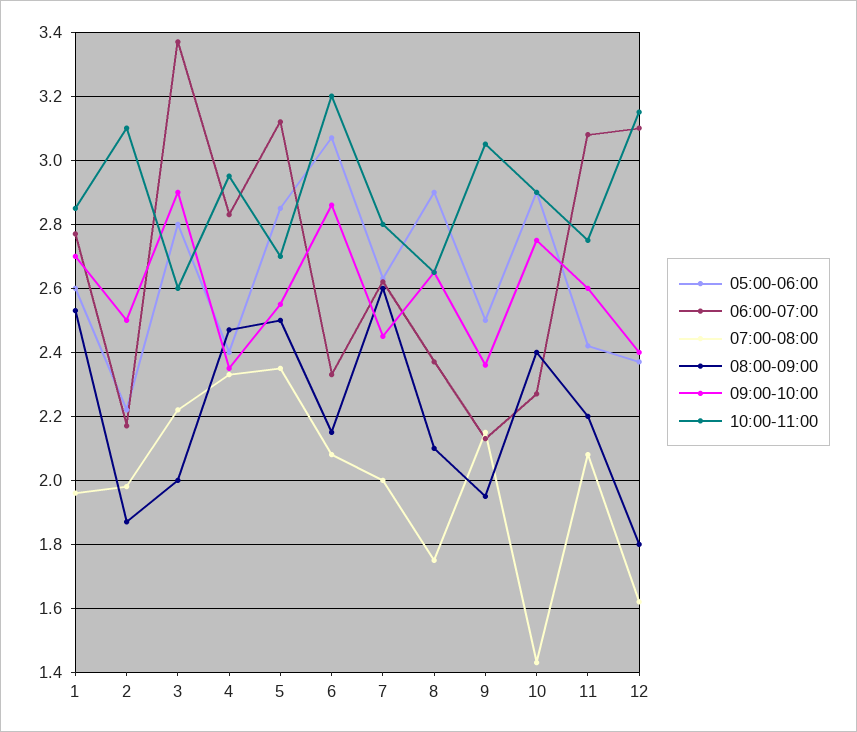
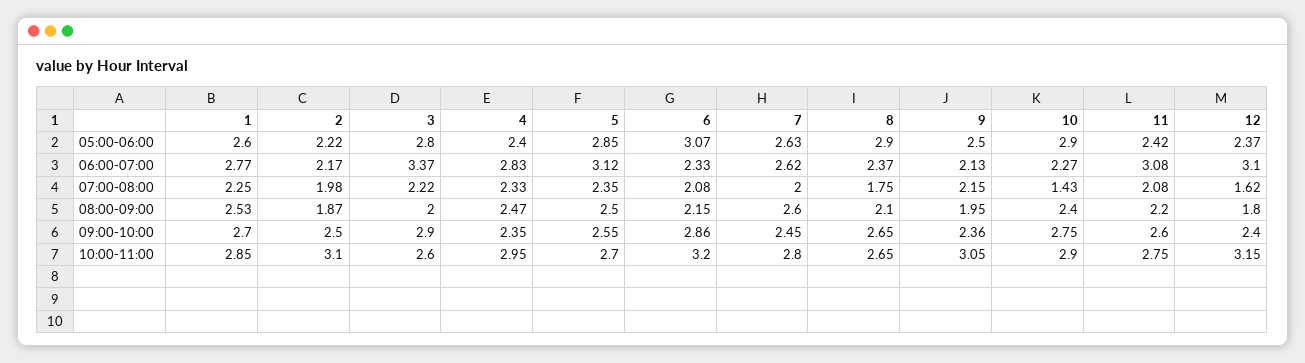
  {
    "05:00-06:00": {
      "1": 2.6,
      "2": 2.22,
      "3": 2.8,
      "4": 2.4,
      "5": 2.85,
      "6": 3.07,
      "7": 2.63,
      "8": 2.9,
      "9": 2.5,
      "10": 2.9,
      "11": 2.42,
      "12": 2.37
    },
    "06:00-07:00": {
      "1": 2.77,
      "2": 2.17,
      "3": 3.37,
      "4": 2.83,
      "5": 3.12,
      "6": 2.33,
      "7": 2.62,
      "8": 2.37,
      "9": 2.13,
      "10": 2.27,
      "11": 3.08,
      "12": 3.1
    },
    "07:00-08:00": {
-     "1": 1.95,
+     "1": 2.25,
      "2": 1.98,
      "3": 2.22,
      "4": 2.33,
      "5": 2.35,
      "6": 2.08,
      "7": 2,
      "8": 1.75,
      "9": 2.15,
      "10": 1.43,
      "11": 2.08,
      "12": 1.62
    },
    "08:00-09:00": {
      "1": 2.53,
      "2": 1.87,
      "3": 2,
      "4": 2.47,
      "5": 2.5,
      "6": 2.15,
      "7": 2.6,
      "8": 2.1,
      "9": 1.95,
      "10": 2.4,
      "11": 2.2,
      "12": 1.8
    },
    "09:00-10:00": {
      "1": 2.7,
      "2": 2.5,
      "3": 2.9,
      "4": 2.35,
      "5": 2.55,
      "6": 2.86,
      "7": 2.45,
      "8": 2.65,
      "9": 2.36,
      "10": 2.75,
      "11": 2.6,
      "12": 2.4
    },
    "10:00-11:00": {
      "1": 2.85,
      "2": 3.1,
      "3": 2.6,
      "4": 2.95,
      "5": 2.7,
      "6": 3.2,
      "7": 2.8,
      "8": 2.65,
      "9": 3.05,
      "10": 2.9,
      "11": 2.75,
      "12": 3.15
    }
  }

